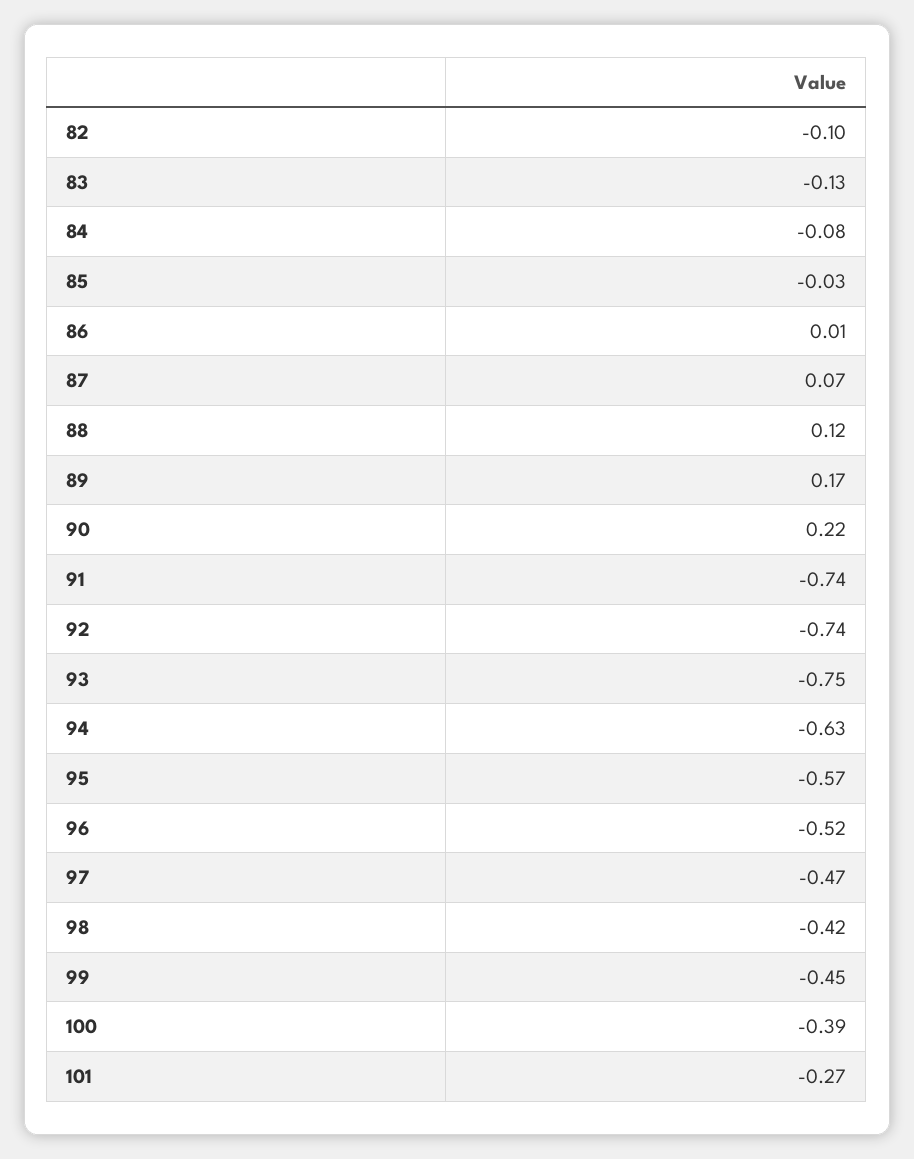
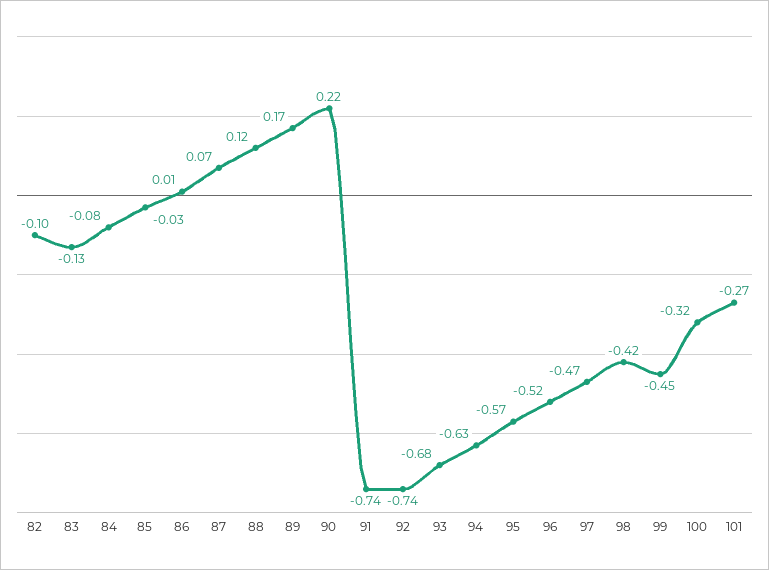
  {
    "82": -0.1,
    "83": -0.13,
    "84": -0.08,
    "85": -0.03,
    "86": 0.01,
    "87": 0.07,
    "88": 0.12,
    "89": 0.17,
    "90": 0.22,
    "91": -0.74,
    "92": -0.74,
-   "93": -0.75,
+   "93": -0.68,
    "94": -0.63,
    "95": -0.57,
    "96": -0.52,
    "97": -0.47,
    "98": -0.42,
    "99": -0.45,
-   "100": -0.39,
+   "100": -0.32,
    "101": -0.27
  }

